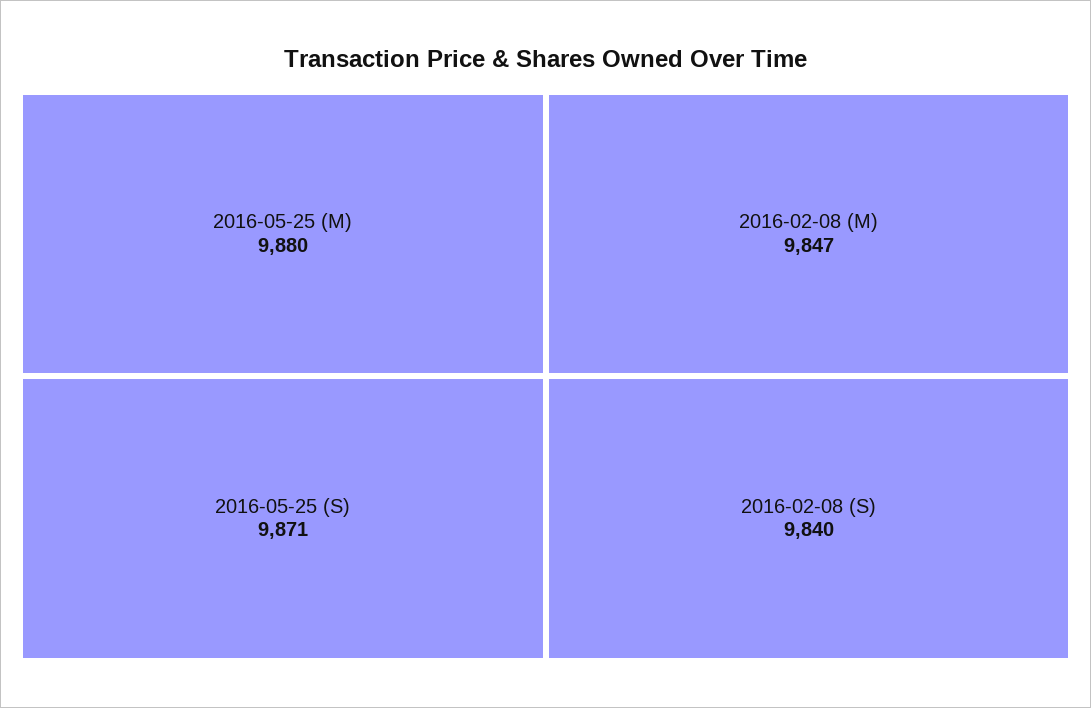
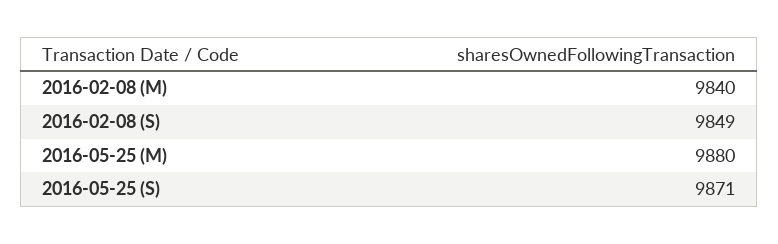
  {
    "2016-05-25 (M)": 9880,
    "2016-05-25 (S)": 9871,
-   "2016-02-08 (M)": 9847,
+   "2016-02-08 (M)": 9840,
-   "2016-02-08 (S)": 9840
+   "2016-02-08 (S)": 9849
  }

